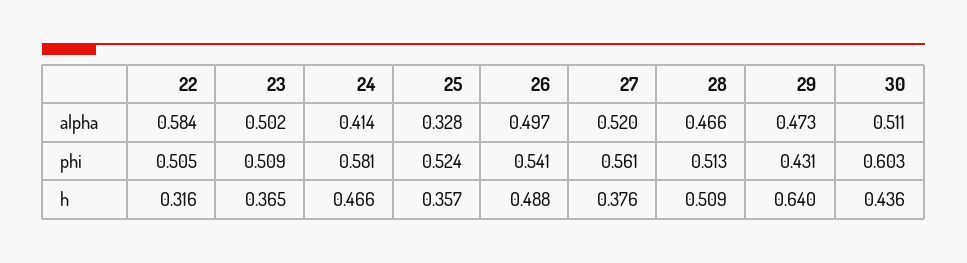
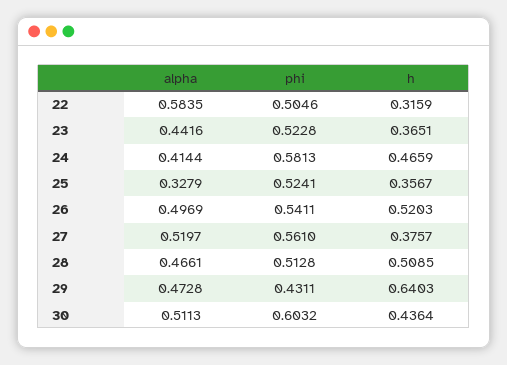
  {
    "22": {
      "alpha": 0.5835,
      "phi": 0.5046,
      "h": 0.3159
    },
    "23": {
-     "alpha": 0.502,
+     "alpha": 0.4416,
-     "phi": 0.509,
+     "phi": 0.5228,
      "h": 0.3651
    },
    "24": {
      "alpha": 0.4144,
      "phi": 0.5813,
      "h": 0.4659
    },
    "25": {
      "alpha": 0.3279,
      "phi": 0.5241,
      "h": 0.3567
    },
    "26": {
      "alpha": 0.4969,
      "phi": 0.5411,
-     "h": 0.488
+     "h": 0.5203
    },
    "27": {
      "alpha": 0.5197,
      "phi": 0.561,
      "h": 0.3757
    },
    "28": {
      "alpha": 0.4661,
      "phi": 0.5128,
      "h": 0.5085
    },
    "29": {
      "alpha": 0.4728,
      "phi": 0.4311,
      "h": 0.6403
    },
    "30": {
      "alpha": 0.5113,
      "phi": 0.6032,
      "h": 0.4364
    }
  }

